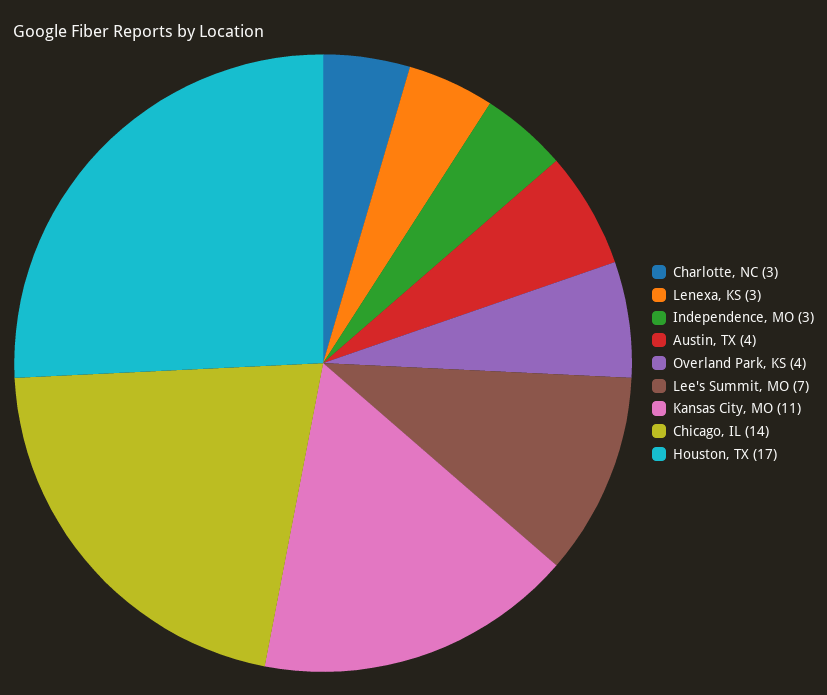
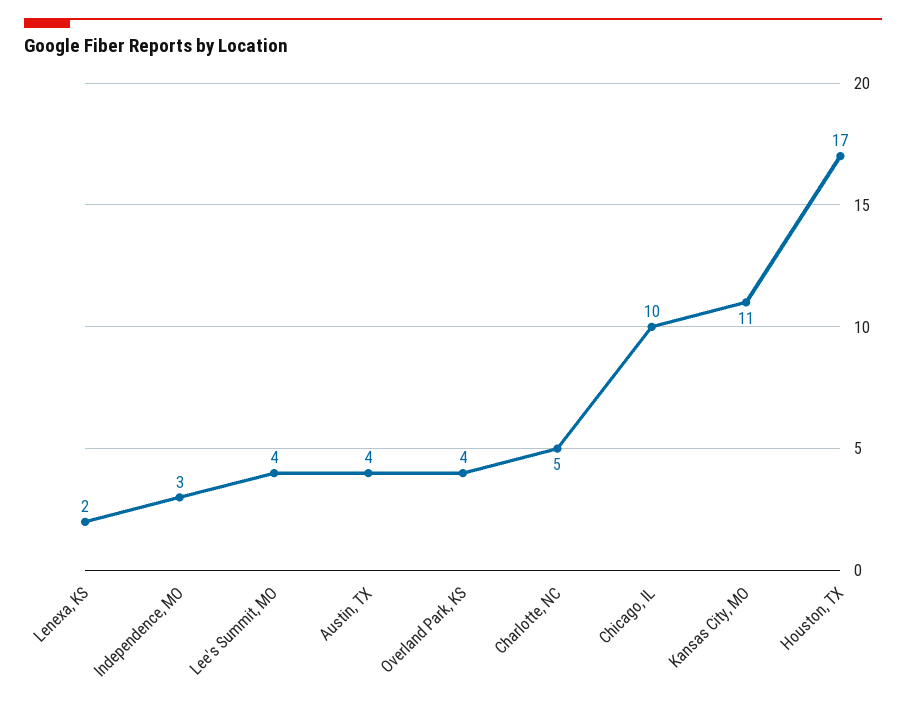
  {
-   "Charlotte, NC": 3,
+   "Charlotte, NC": 5,
-   "Lenexa, KS": 3,
+   "Lenexa, KS": 2,
    "Independence, MO": 3,
    "Austin, TX": 4,
    "Overland Park, KS": 4,
-   "Lee's Summit, MO": 7,
+   "Lee's Summit, MO": 4,
    "Kansas City, MO": 11,
-   "Chicago, IL": 14,
+   "Chicago, IL": 10,
    "Houston, TX": 17
  }

